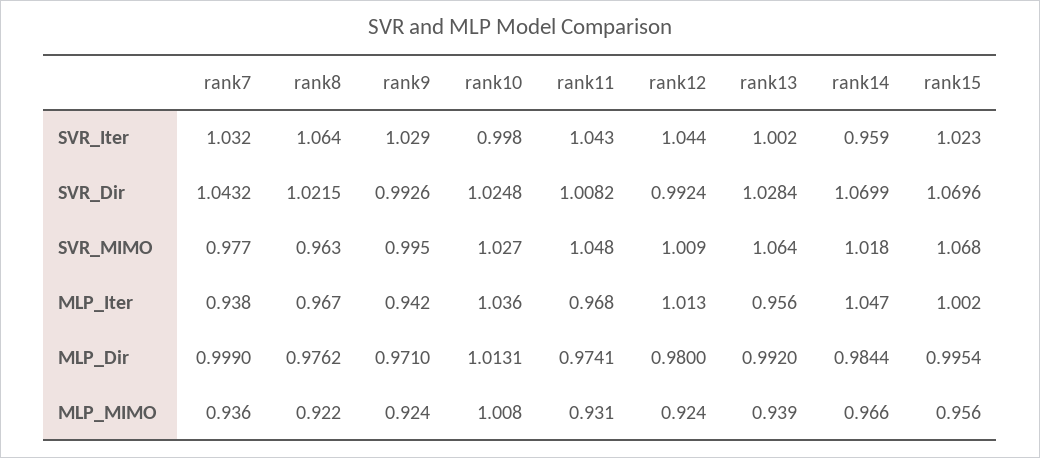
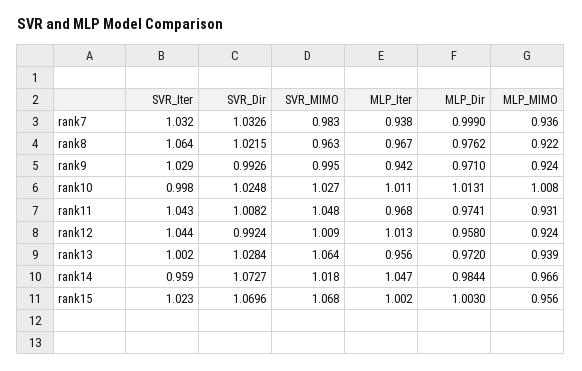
  {
    "rank7": {
      "SVR_Iter": 1.032,
-     "SVR_Dir": 1.0432,
+     "SVR_Dir": 1.0326,
-     "SVR_MIMO": 0.977,
+     "SVR_MIMO": 0.983,
      "MLP_Iter": 0.938,
      "MLP_Dir": 0.999,
      "MLP_MIMO": 0.936
    },
    "rank8": {
      "SVR_Iter": 1.064,
      "SVR_Dir": 1.0215,
      "SVR_MIMO": 0.963,
      "MLP_Iter": 0.967,
      "MLP_Dir": 0.9762,
      "MLP_MIMO": 0.922
    },
    "rank9": {
      "SVR_Iter": 1.029,
      "SVR_Dir": 0.9926,
      "SVR_MIMO": 0.995,
      "MLP_Iter": 0.942,
      "MLP_Dir": 0.971,
      "MLP_MIMO": 0.924
    },
    "rank10": {
      "SVR_Iter": 0.998,
      "SVR_Dir": 1.0248,
      "SVR_MIMO": 1.027,
-     "MLP_Iter": 1.036,
+     "MLP_Iter": 1.011,
      "MLP_Dir": 1.0131,
      "MLP_MIMO": 1.008
    },
    "rank11": {
      "SVR_Iter": 1.043,
      "SVR_Dir": 1.0082,
      "SVR_MIMO": 1.048,
      "MLP_Iter": 0.968,
      "MLP_Dir": 0.9741,
      "MLP_MIMO": 0.931
    },
    "rank12": {
      "SVR_Iter": 1.044,
      "SVR_Dir": 0.9924,
      "SVR_MIMO": 1.009,
      "MLP_Iter": 1.013,
-     "MLP_Dir": 0.98,
+     "MLP_Dir": 0.958,
      "MLP_MIMO": 0.924
    },
    "rank13": {
      "SVR_Iter": 1.002,
      "SVR_Dir": 1.0284,
      "SVR_MIMO": 1.064,
      "MLP_Iter": 0.956,
-     "MLP_Dir": 0.992,
+     "MLP_Dir": 0.972,
      "MLP_MIMO": 0.939
    },
    "rank14": {
      "SVR_Iter": 0.959,
-     "SVR_Dir": 1.0699,
+     "SVR_Dir": 1.0727,
      "SVR_MIMO": 1.018,
      "MLP_Iter": 1.047,
      "MLP_Dir": 0.9844,
      "MLP_MIMO": 0.966
    },
    "rank15": {
      "SVR_Iter": 1.023,
      "SVR_Dir": 1.0696,
      "SVR_MIMO": 1.068,
      "MLP_Iter": 1.002,
-     "MLP_Dir": 0.9954,
+     "MLP_Dir": 1.003,
      "MLP_MIMO": 0.956
    }
  }

